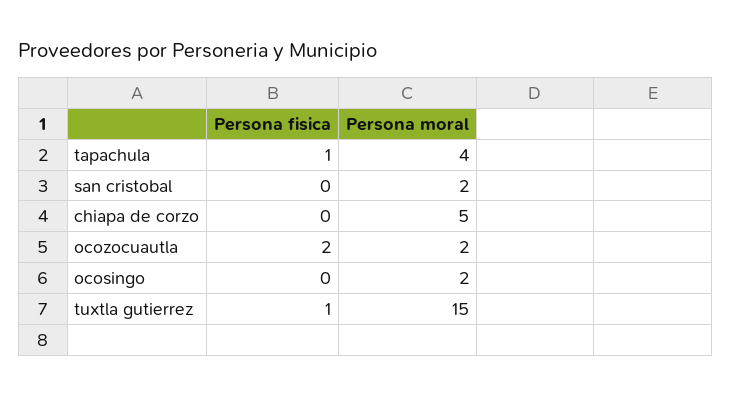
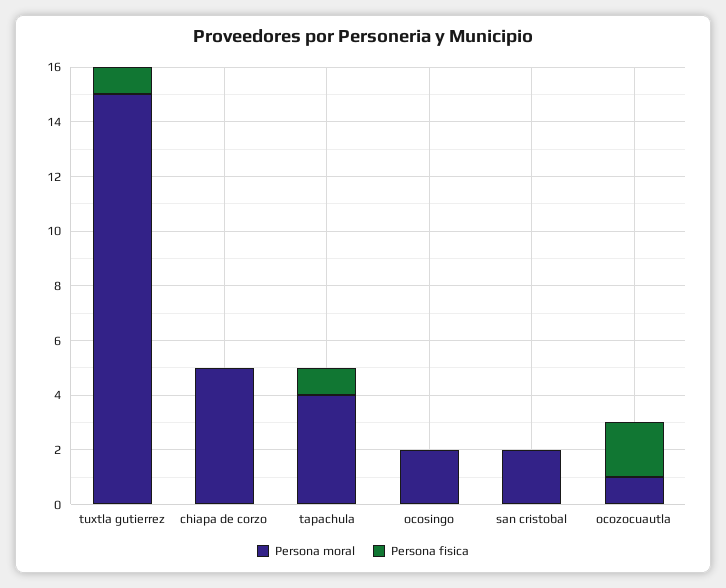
  {
    "Persona fisica": {
      "tapachula": 1,
      "san cristobal": 0,
      "chiapa de corzo": 0,
      "ocozocuautla": 2,
      "ocosingo": 0,
      "tuxtla gutierrez": 1
    },
    "Persona moral": {
      "tapachula": 4,
      "san cristobal": 2,
      "chiapa de corzo": 5,
-     "ocozocuautla": 2,
+     "ocozocuautla": 1,
      "ocosingo": 2,
      "tuxtla gutierrez": 15
    }
  }

